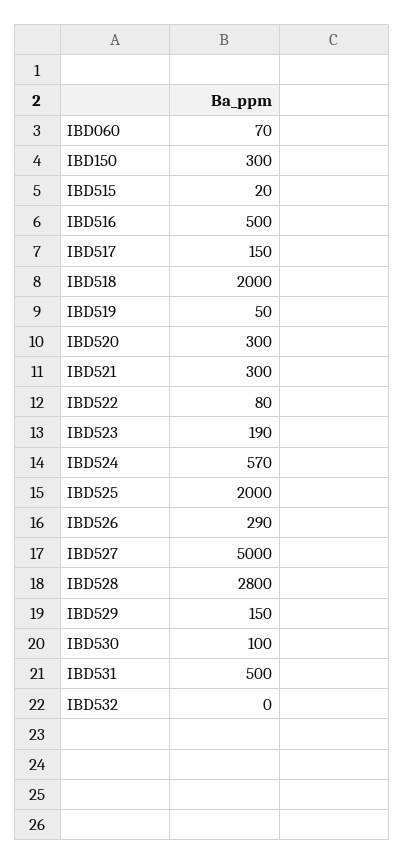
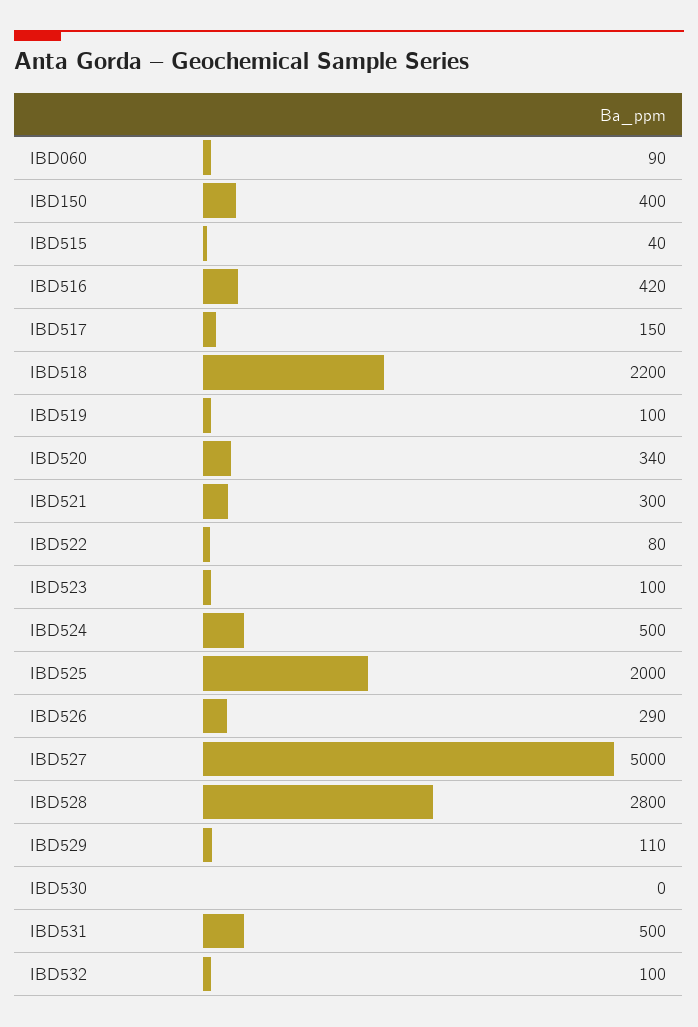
  {
-   "IBD060": 70,
+   "IBD060": 90,
-   "IBD150": 300,
+   "IBD150": 400,
-   "IBD515": 20,
+   "IBD515": 40,
-   "IBD516": 500,
+   "IBD516": 420,
    "IBD517": 150,
-   "IBD518": 2000,
+   "IBD518": 2200,
-   "IBD519": 50,
+   "IBD519": 100,
-   "IBD520": 300,
+   "IBD520": 340,
    "IBD521": 300,
    "IBD522": 80,
-   "IBD523": 190,
+   "IBD523": 100,
-   "IBD524": 570,
+   "IBD524": 500,
    "IBD525": 2000,
    "IBD526": 290,
    "IBD527": 5000,
    "IBD528": 2800,
-   "IBD529": 150,
+   "IBD529": 110,
-   "IBD530": 100,
+   "IBD530": 0,
    "IBD531": 500,
-   "IBD532": 0
+   "IBD532": 100
  }

